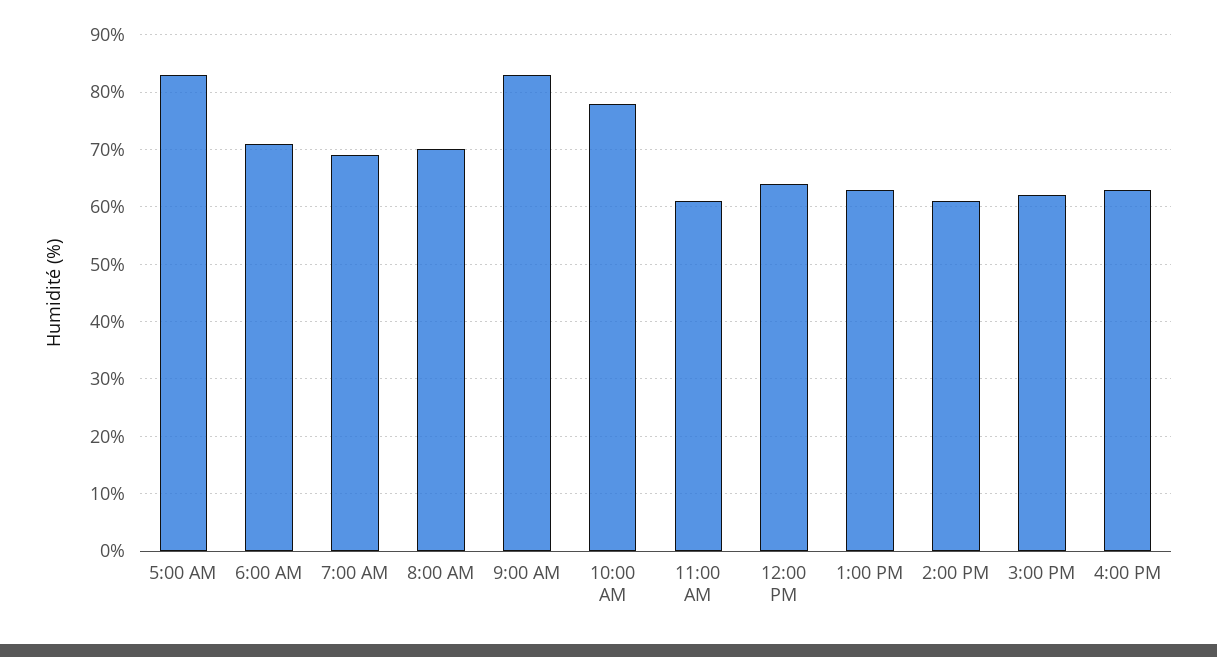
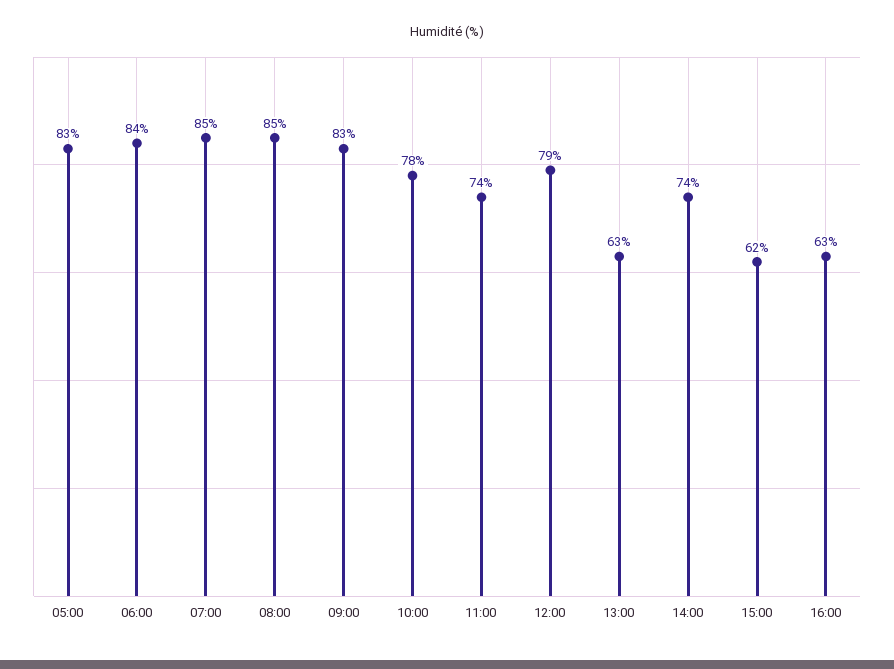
  {
    "5:00 AM": 83,
-   "6:00 AM": 70,
+   "6:00 AM": 84,
-   "7:00 AM": 70,
+   "7:00 AM": 85,
-   "8:00 AM": 70,
+   "8:00 AM": 85,
    "9:00 AM": 83,
    "10:00 AM": 78,
-   "11:00 AM": 60,
+   "11:00 AM": 74,
-   "12:00 PM": 65,
+   "12:00 PM": 79,
    "1:00 PM": 63,
-   "2:00 PM": 60,
+   "2:00 PM": 74,
    "3:00 PM": 62,
    "4:00 PM": 63
  }

